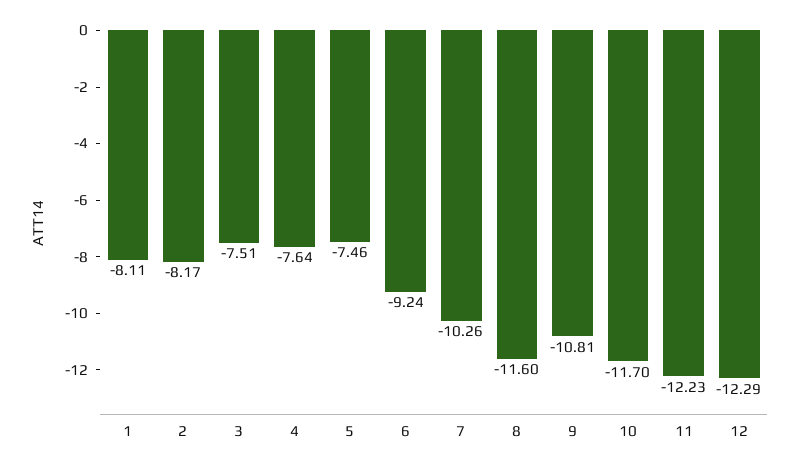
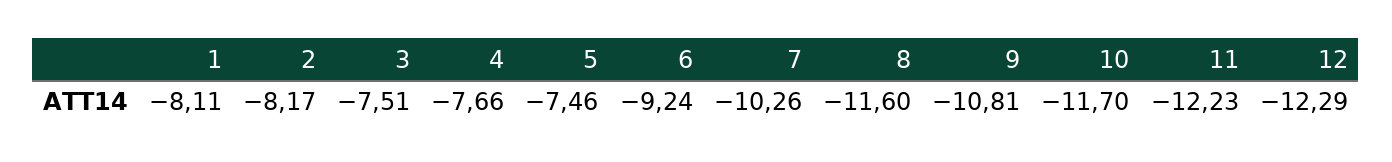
  {
    "1": -8.11,
    "2": -8.17,
    "3": -7.51,
-   "4": -7.64,
+   "4": -7.66,
    "5": -7.46,
    "6": -9.24,
    "7": -10.26,
    "8": -11.6,
    "9": -10.81,
    "10": -11.7,
    "11": -12.23,
    "12": -12.29
  }

